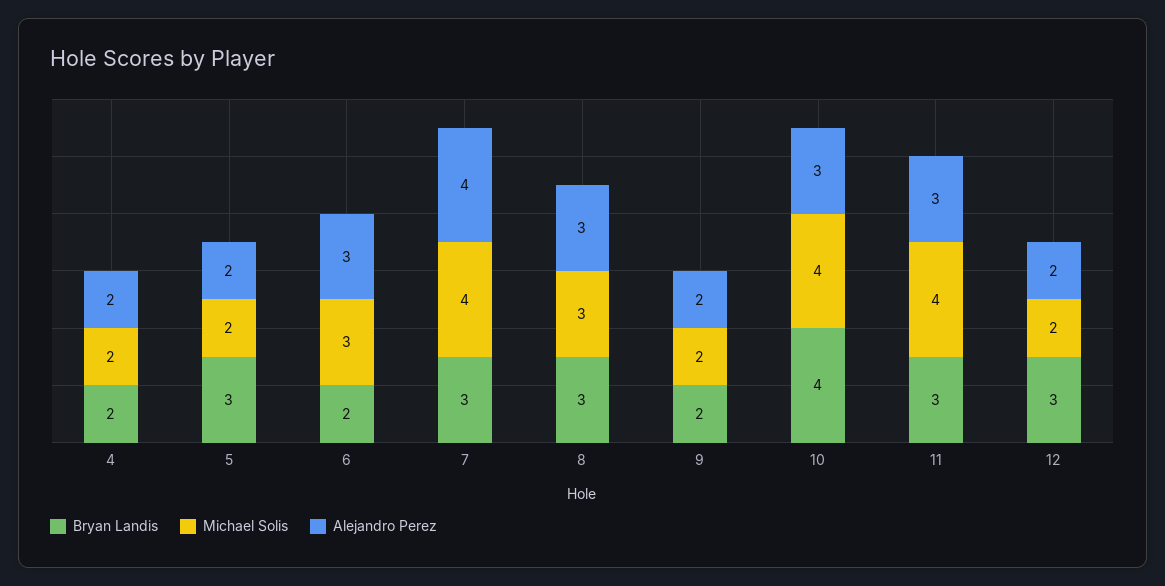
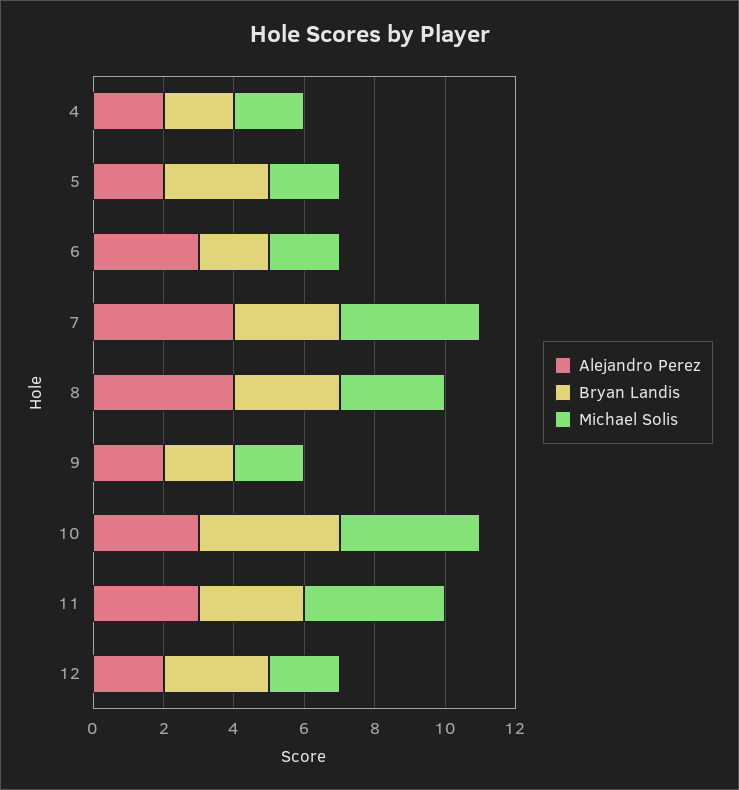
  {
    "Bryan Landis": {
      "4": 2,
      "5": 3,
      "6": 2,
      "7": 3,
      "8": 3,
      "9": 2,
      "10": 4,
      "11": 3,
      "12": 3
    },
    "Michael Solis": {
      "4": 2,
      "5": 2,
-     "6": 3,
+     "6": 2,
      "7": 4,
      "8": 3,
      "9": 2,
      "10": 4,
      "11": 4,
      "12": 2
    },
    "Alejandro Perez": {
      "4": 2,
      "5": 2,
      "6": 3,
      "7": 4,
-     "8": 3,
+     "8": 4,
      "9": 2,
      "10": 3,
      "11": 3,
      "12": 2
    }
  }

